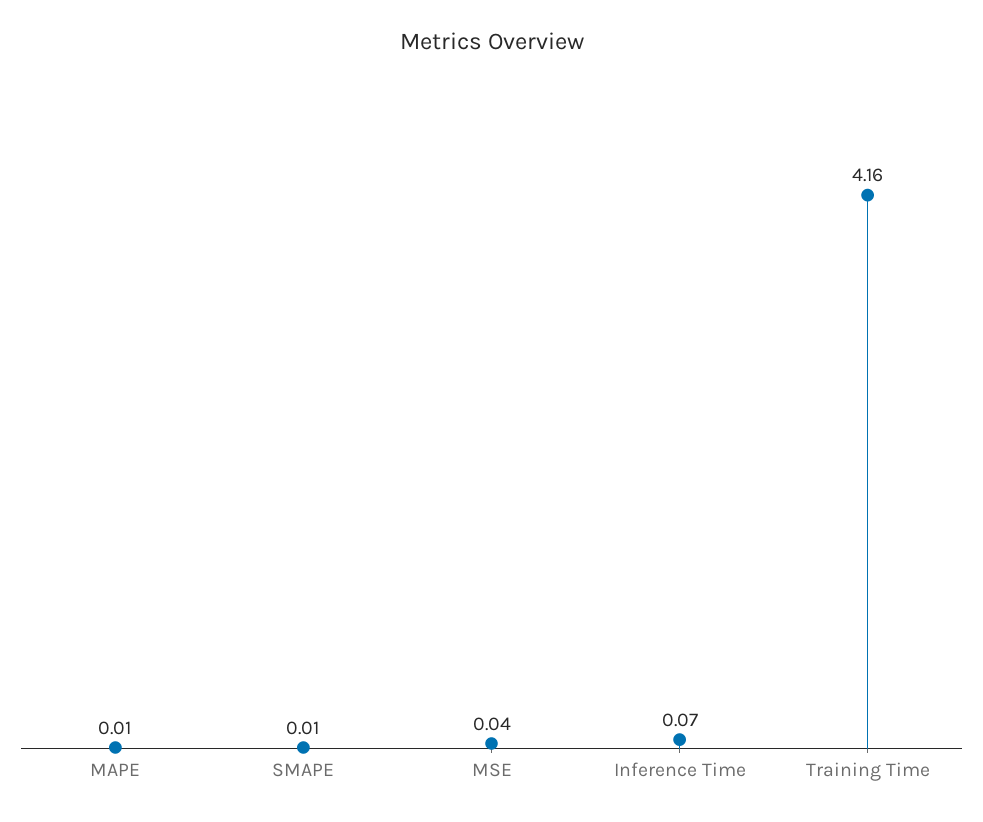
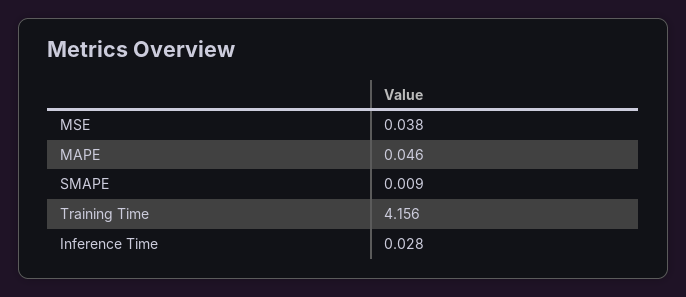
  {
-   "MAPE": 0.01,
+   "MAPE": 0.046,
    "SMAPE": 0.009,
    "MSE": 0.038,
-   "Inference Time": 0.07,
+   "Inference Time": 0.028,
    "Training Time": 4.156
  }

